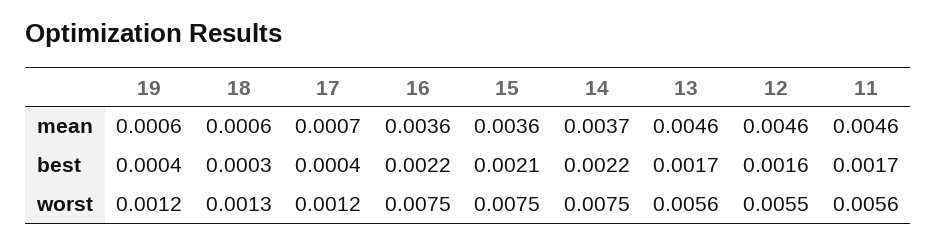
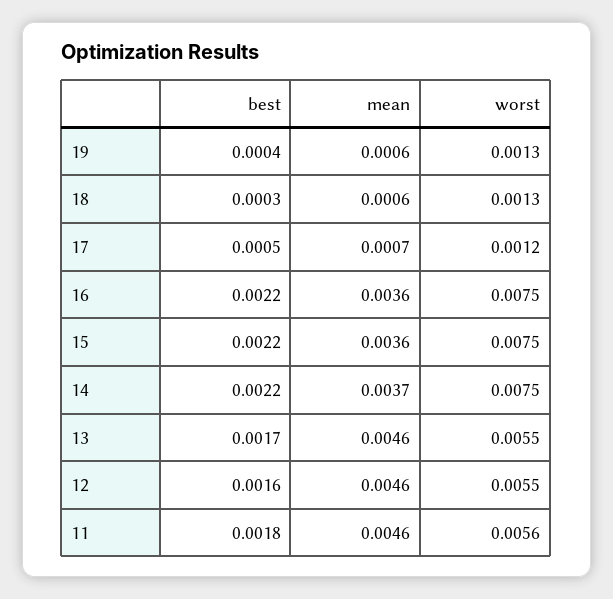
  {
    "19": {
      "mean": 0.0006,
      "best": 0.0004,
-     "worst": 0.0012
+     "worst": 0.0013
    },
    "18": {
      "mean": 0.0006,
      "best": 0.0003,
      "worst": 0.0013
    },
    "17": {
      "mean": 0.0007,
-     "best": 0.0004,
+     "best": 0.0005,
      "worst": 0.0012
    },
    "16": {
      "mean": 0.0036,
      "best": 0.0022,
      "worst": 0.0075
    },
    "15": {
      "mean": 0.0036,
-     "best": 0.0021,
+     "best": 0.0022,
      "worst": 0.0075
    },
    "14": {
      "mean": 0.0037,
      "best": 0.0022,
      "worst": 0.0075
    },
    "13": {
      "mean": 0.0046,
      "best": 0.0017,
-     "worst": 0.0056
+     "worst": 0.0055
    },
    "12": {
      "mean": 0.0046,
      "best": 0.0016,
      "worst": 0.0055
    },
    "11": {
      "mean": 0.0046,
-     "best": 0.0017,
+     "best": 0.0018,
      "worst": 0.0056
    }
  }

